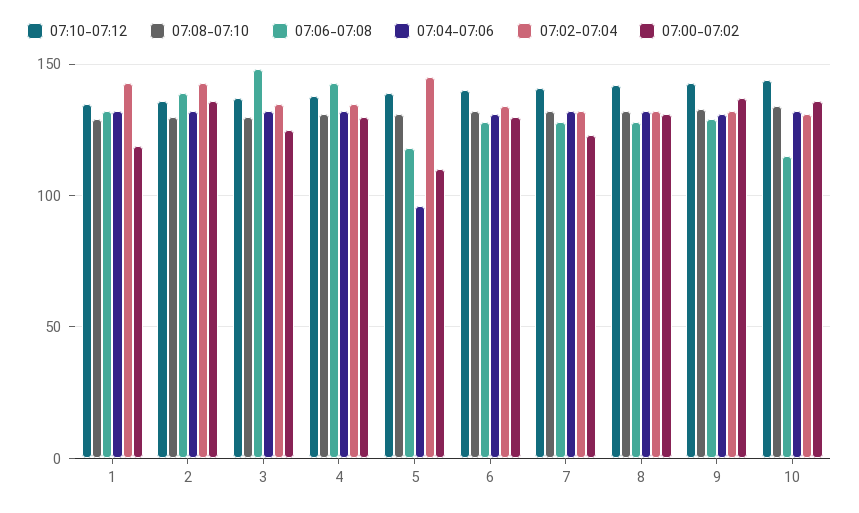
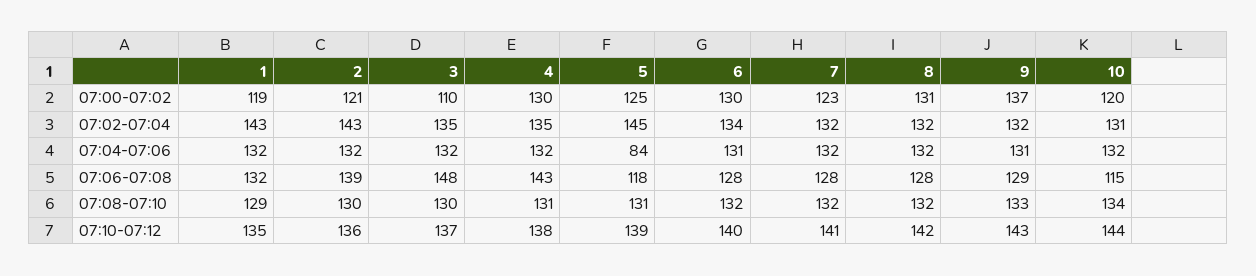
  {
    "07:10-07:12": {
      "1": 135,
      "2": 136,
      "3": 137,
      "4": 138,
      "5": 139,
      "6": 140,
      "7": 141,
      "8": 142,
      "9": 143,
      "10": 144
    },
    "07:08-07:10": {
      "1": 129,
      "2": 130,
      "3": 130,
      "4": 131,
      "5": 131,
      "6": 132,
      "7": 132,
      "8": 132,
      "9": 133,
      "10": 134
    },
    "07:06-07:08": {
      "1": 132,
      "2": 139,
      "3": 148,
      "4": 143,
      "5": 118,
      "6": 128,
      "7": 128,
      "8": 128,
      "9": 129,
      "10": 115
    },
    "07:04-07:06": {
      "1": 132,
      "2": 132,
      "3": 132,
      "4": 132,
-     "5": 95,
+     "5": 84,
      "6": 131,
      "7": 132,
      "8": 132,
      "9": 131,
      "10": 132
    },
    "07:02-07:04": {
      "1": 143,
      "2": 143,
      "3": 135,
      "4": 135,
      "5": 145,
      "6": 134,
      "7": 132,
      "8": 132,
      "9": 132,
      "10": 131
    },
    "07:00-07:02": {
      "1": 119,
-     "2": 135,
+     "2": 121,
-     "3": 125,
+     "3": 110,
      "4": 130,
-     "5": 110,
+     "5": 125,
      "6": 130,
      "7": 123,
      "8": 131,
      "9": 137,
-     "10": 135
+     "10": 120
    }
  }

